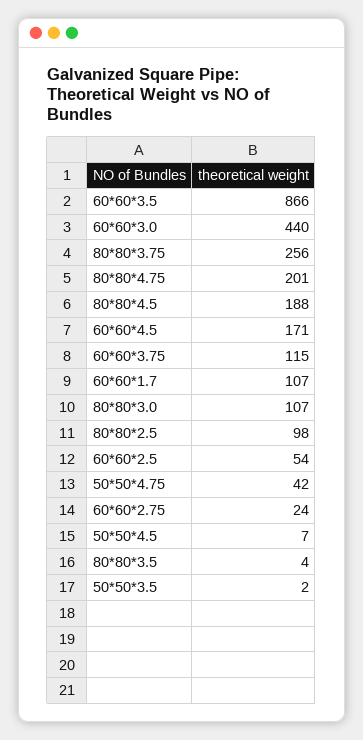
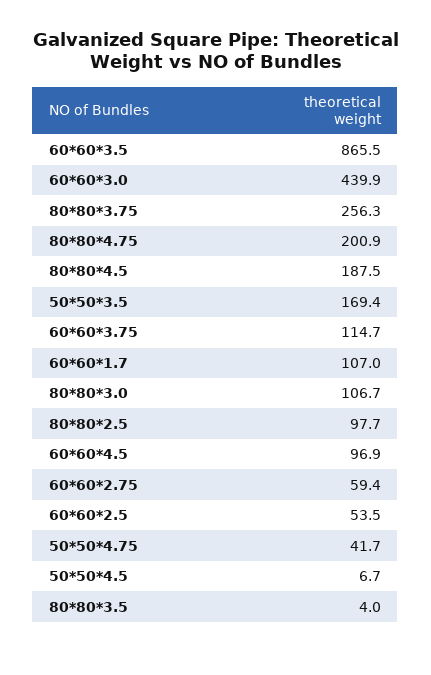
  {
    "60*60*3.5": 865.5,
    "60*60*3.0": 439.9,
    "80*80*3.75": 256.3,
    "80*80*4.75": 200.9,
    "80*80*4.5": 187.5,
-   "60*60*4.5": 171,
+   "60*60*4.5": 96.9,
    "60*60*3.75": 114.7,
    "60*60*1.7": 107,
    "80*80*3.0": 106.7,
    "80*80*2.5": 97.7,
    "60*60*2.5": 53.5,
    "50*50*4.75": 41.7,
-   "60*60*2.75": 24,
+   "60*60*2.75": 59.4,
    "50*50*4.5": 6.7,
    "80*80*3.5": 4,
-   "50*50*3.5": 2
+   "50*50*3.5": 169.4
  }

